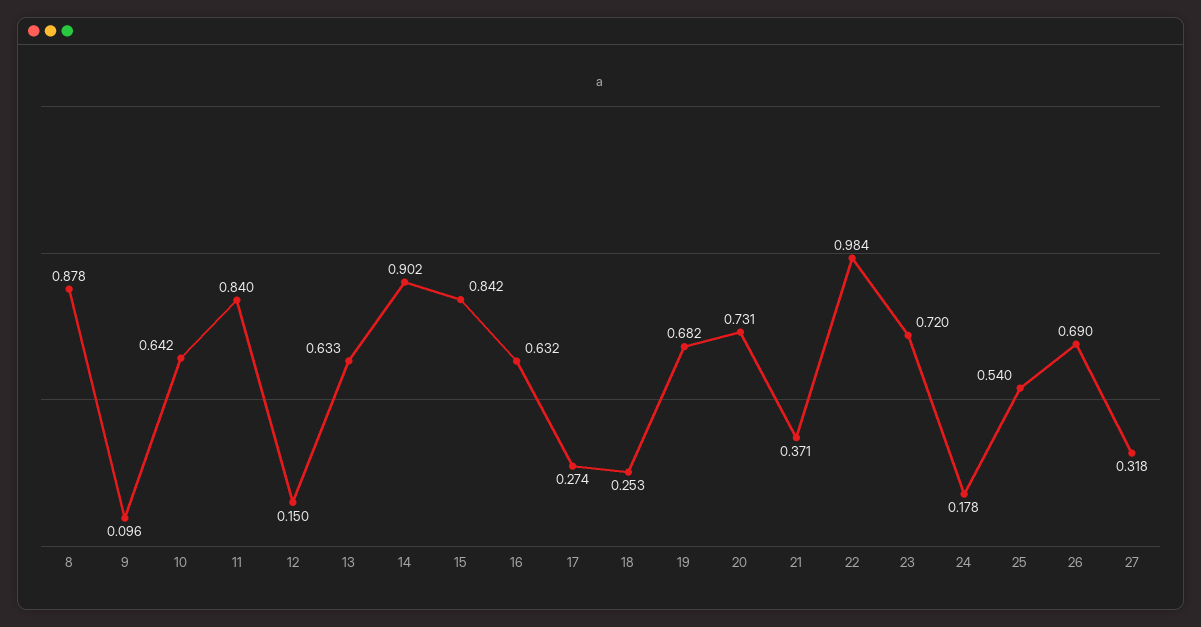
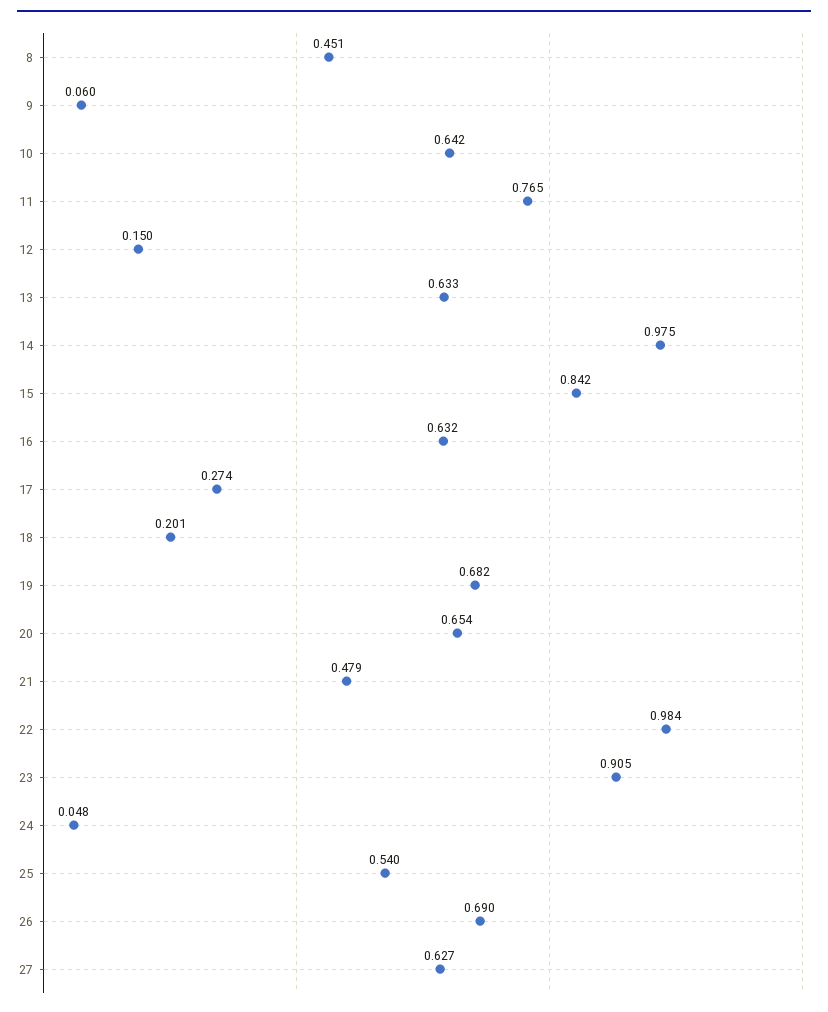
  {
-   "8": 0.878,
+   "8": 0.451,
-   "9": 0.096,
+   "9": 0.06,
    "10": 0.642,
-   "11": 0.84,
+   "11": 0.765,
    "12": 0.15,
    "13": 0.633,
-   "14": 0.902,
+   "14": 0.975,
    "15": 0.842,
    "16": 0.632,
    "17": 0.274,
-   "18": 0.253,
+   "18": 0.201,
    "19": 0.682,
-   "20": 0.731,
+   "20": 0.654,
-   "21": 0.371,
+   "21": 0.479,
    "22": 0.984,
-   "23": 0.72,
+   "23": 0.905,
-   "24": 0.178,
+   "24": 0.048,
    "25": 0.54,
    "26": 0.69,
-   "27": 0.318
+   "27": 0.627
  }

